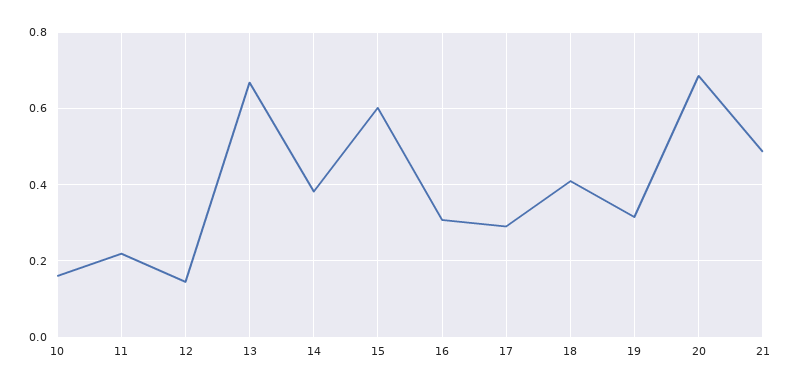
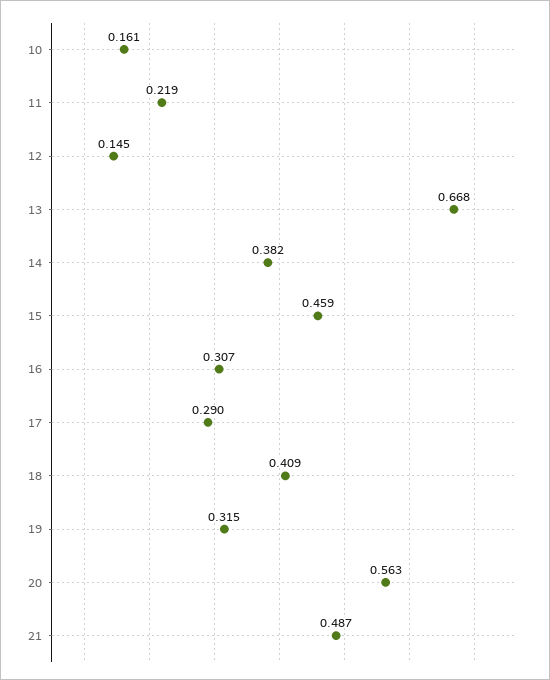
  {
    "10": 0.161,
    "11": 0.219,
    "12": 0.145,
    "13": 0.668,
    "14": 0.382,
-   "15": 0.6,
+   "15": 0.459,
    "16": 0.307,
    "17": 0.29,
    "18": 0.409,
    "19": 0.315,
-   "20": 0.68,
+   "20": 0.563,
    "21": 0.487
  }

